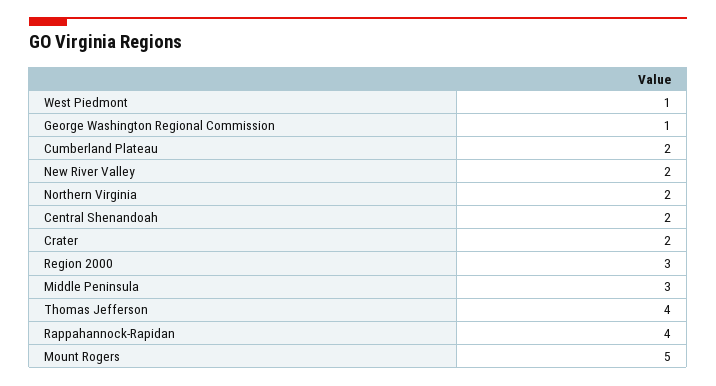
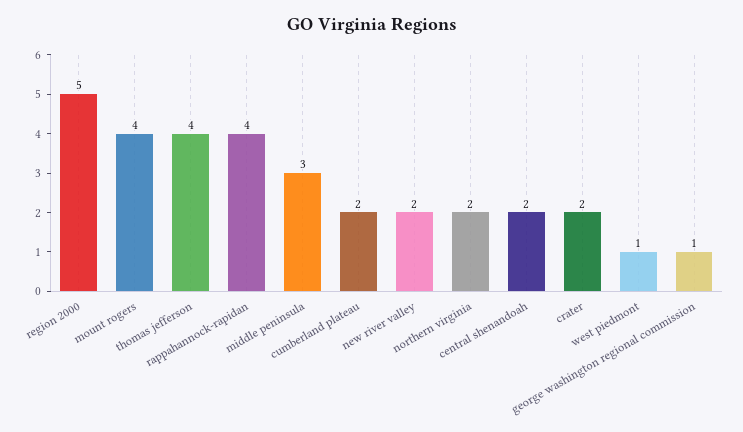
  {
    "West Piedmont": 1,
    "George Washington Regional Commission": 1,
    "Cumberland Plateau": 2,
    "New River Valley": 2,
    "Northern Virginia": 2,
    "Central Shenandoah": 2,
    "Crater": 2,
-   "Region 2000": 3,
+   "Region 2000": 5,
    "Middle Peninsula": 3,
    "Thomas Jefferson": 4,
    "Rappahannock-Rapidan": 4,
-   "Mount Rogers": 5
+   "Mount Rogers": 4
  }

